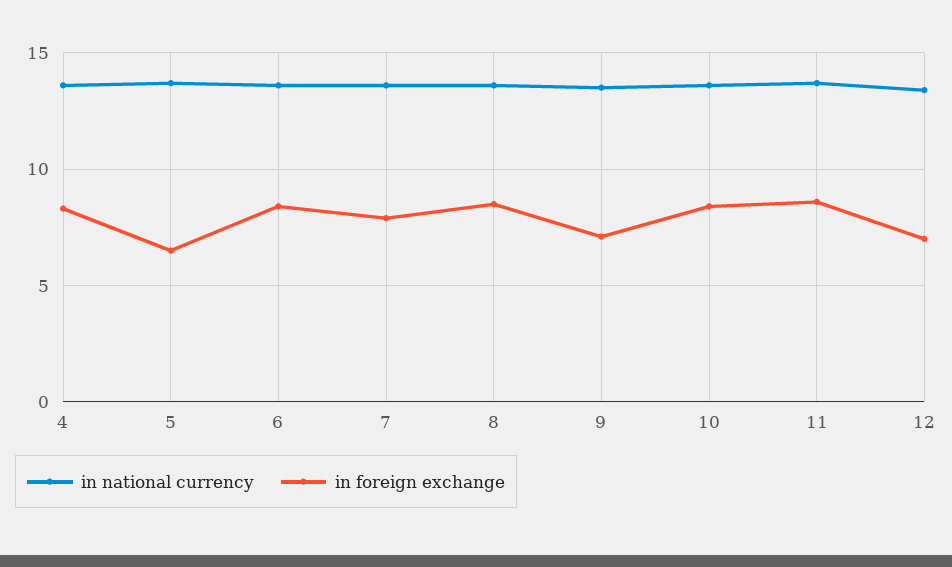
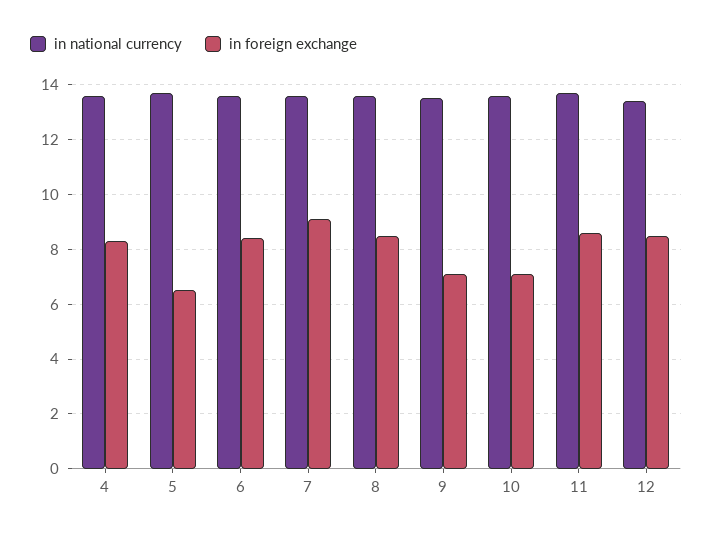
  {
    "in national currency": {
      "4": 13.5,
      "5": 13.5,
      "6": 13.5,
      "7": 13.5,
      "8": 13.5,
      "9": 13.5,
      "10": 13.5,
      "11": 13.5,
      "12": 13.5
    },
    "in foreign exchange": {
      "4": 8.5,
      "5": 6.5,
      "6": 8.5,
-     "7": 8,
+     "7": 9,
      "8": 8.5,
      "9": 7,
-     "10": 8.5,
+     "10": 7,
      "11": 8.5,
-     "12": 7
+     "12": 8.5
    }
  }

